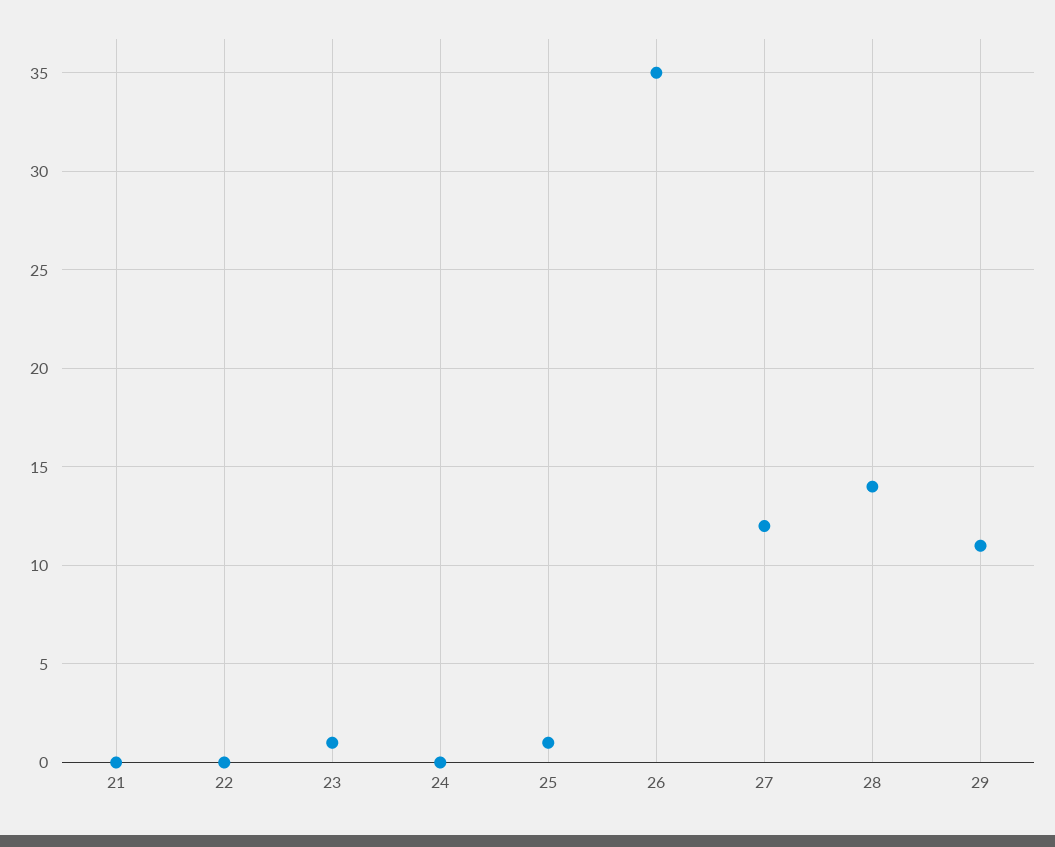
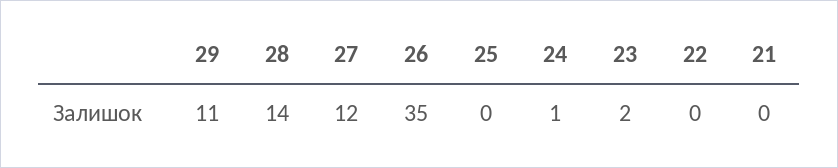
  {
    "21": 0,
    "22": 0,
-   "23": 1,
+   "23": 2,
-   "24": 0,
+   "24": 1,
-   "25": 1,
+   "25": 0,
    "26": 35,
    "27": 12,
    "28": 14,
    "29": 11
  }

